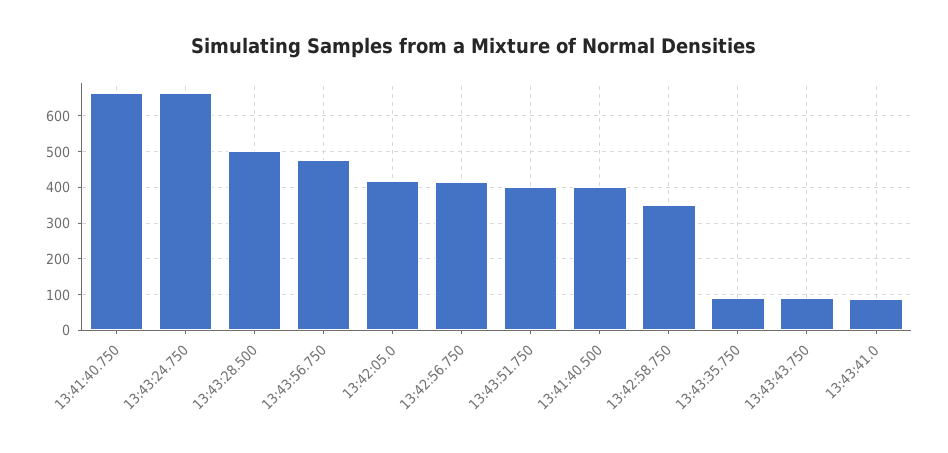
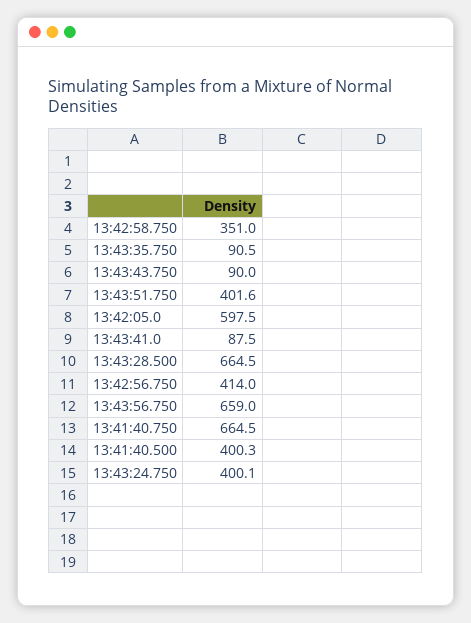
  {
    "13:41:40.750": 664.5,
-   "13:43:24.750": 660,
+   "13:43:24.750": 400.1,
-   "13:43:28.500": 500,
+   "13:43:28.500": 664.5,
-   "13:43:56.750": 480,
+   "13:43:56.750": 659,
-   "13:42:05.0": 420,
+   "13:42:05.0": 597.5,
    "13:42:56.750": 414,
    "13:43:51.750": 401.6,
    "13:41:40.500": 400.3,
    "13:42:58.750": 351,
    "13:43:35.750": 90.5,
    "13:43:43.750": 90,
    "13:43:41.0": 87.5
  }

